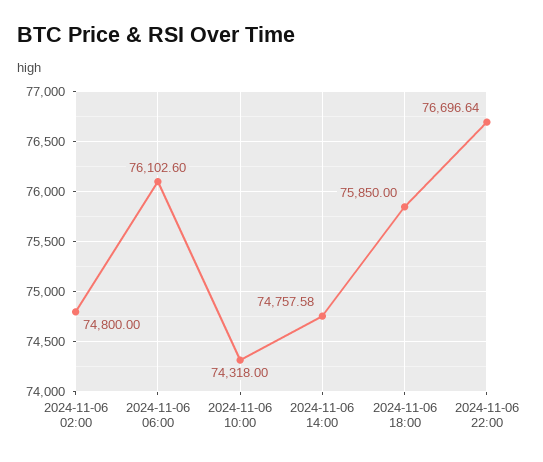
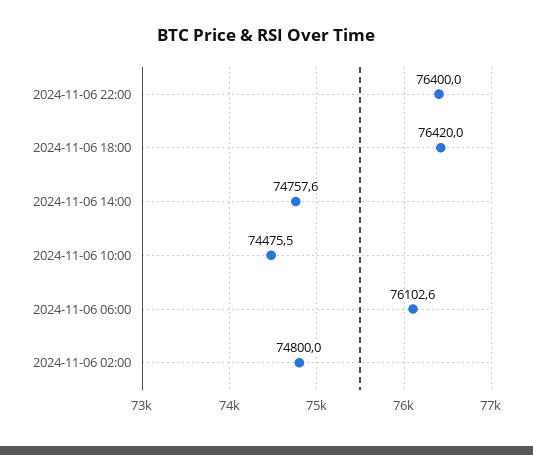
  {
    "2024-11-06 02:00": 74800,
    "2024-11-06 06:00": 76102.6,
-   "2024-11-06 10:00": 74318,
+   "2024-11-06 10:00": 74475.5,
    "2024-11-06 14:00": 74757.58,
-   "2024-11-06 18:00": 75850,
+   "2024-11-06 18:00": 76420,
-   "2024-11-06 22:00": 76696.64
+   "2024-11-06 22:00": 76400
  }

